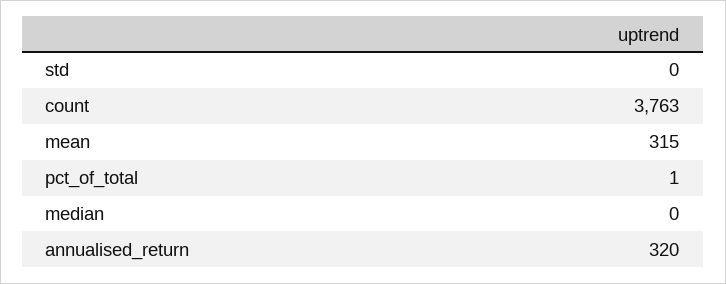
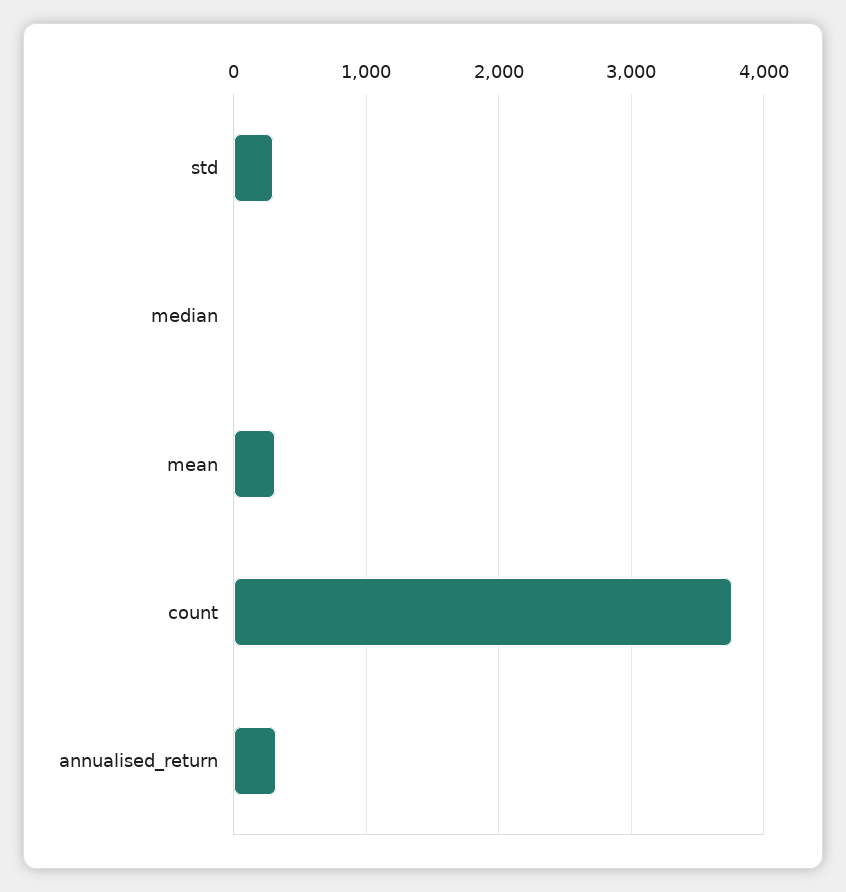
  {
-   "std": 0,
+   "std": 300,
    "count": 3763,
    "mean": 315,
-   "pct_of_total": 1,
    "median": 0,
    "annualised_return": 320
  }

